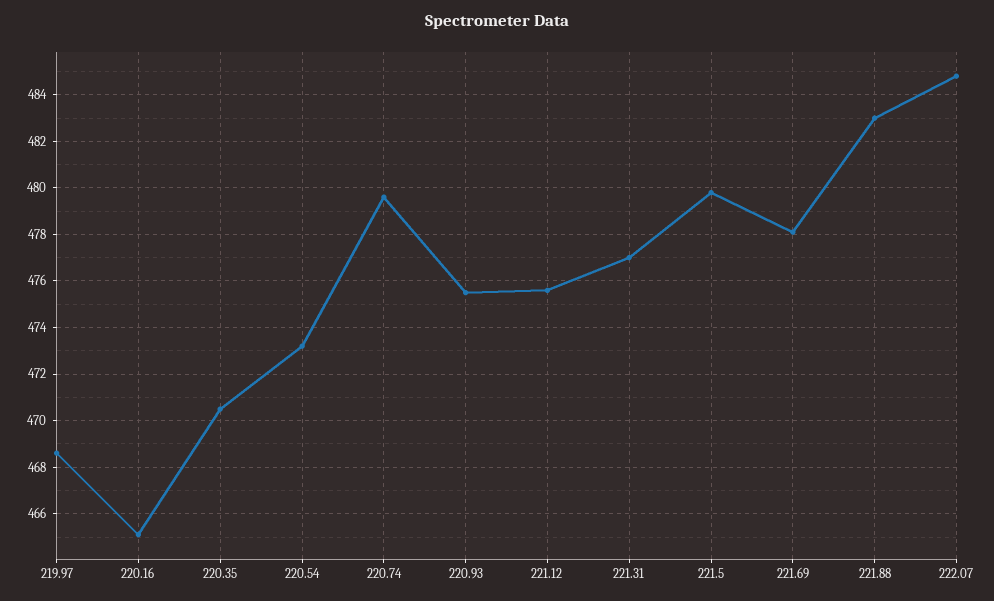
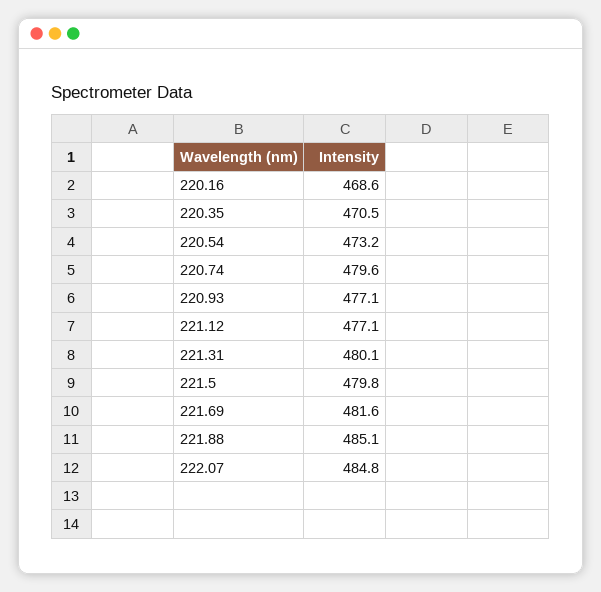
  {
-   "219.97": 468.5,
-   "220.16": 465,
+   "220.16": 468.6,
    "220.35": 470.5,
    "220.54": 473.2,
    "220.74": 479.6,
-   "220.93": 475.5,
+   "220.93": 477.1,
-   "221.12": 475.5,
+   "221.12": 477.1,
-   "221.31": 477,
+   "221.31": 480.1,
    "221.5": 479.8,
-   "221.69": 478,
+   "221.69": 481.6,
-   "221.88": 483,
+   "221.88": 485.1,
    "222.07": 484.8
  }

